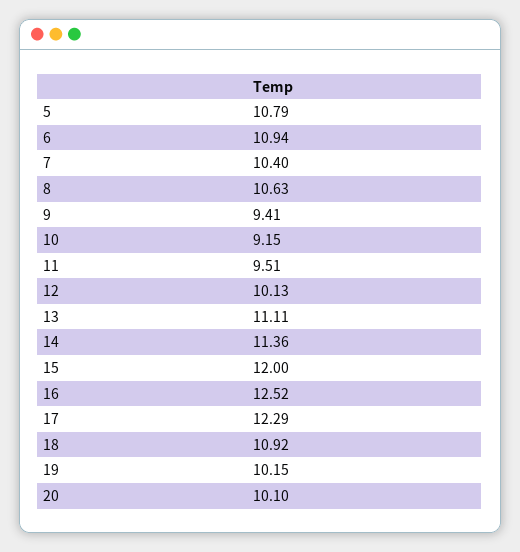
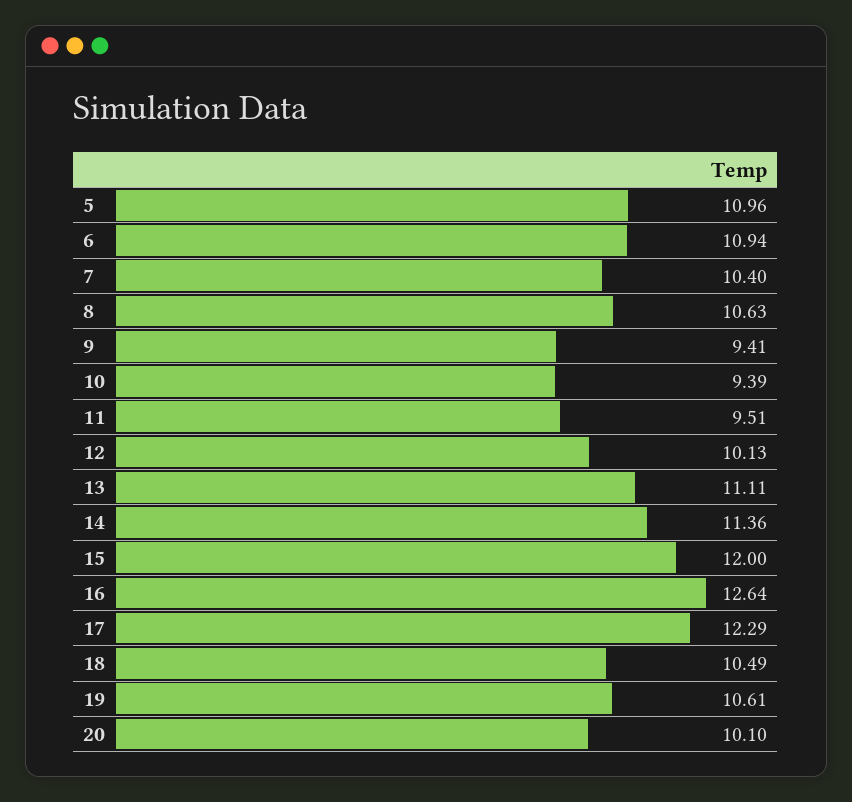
  {
-   "5": 10.79,
+   "5": 10.96,
    "6": 10.94,
    "7": 10.4,
    "8": 10.63,
    "9": 9.41,
-   "10": 9.15,
+   "10": 9.39,
    "11": 9.51,
    "12": 10.13,
    "13": 11.11,
    "14": 11.36,
    "15": 12,
-   "16": 12.52,
+   "16": 12.64,
    "17": 12.29,
-   "18": 10.92,
+   "18": 10.49,
-   "19": 10.15,
+   "19": 10.61,
    "20": 10.1
  }

